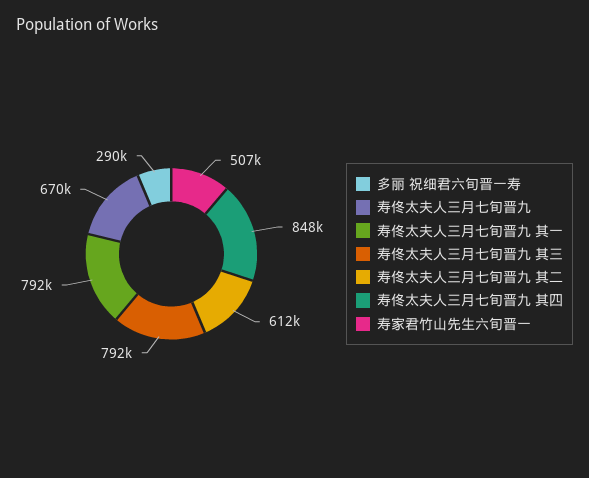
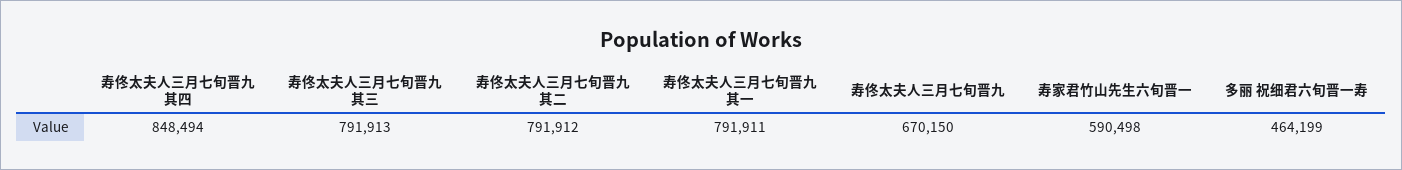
  {
-   "多丽 祝细君六旬晋一寿": 290000,
+   "多丽 祝细君六旬晋一寿": 464199,
    "寿佟太夫人三月七旬晋九": 670150,
    "寿佟太夫人三月七旬晋九 其一": 791911,
    "寿佟太夫人三月七旬晋九 其三": 791913,
-   "寿佟太夫人三月七旬晋九 其二": 612000,
+   "寿佟太夫人三月七旬晋九 其二": 791912,
    "寿佟太夫人三月七旬晋九 其四": 848494,
-   "寿家君竹山先生六旬晋一": 507000
+   "寿家君竹山先生六旬晋一": 590498
  }

